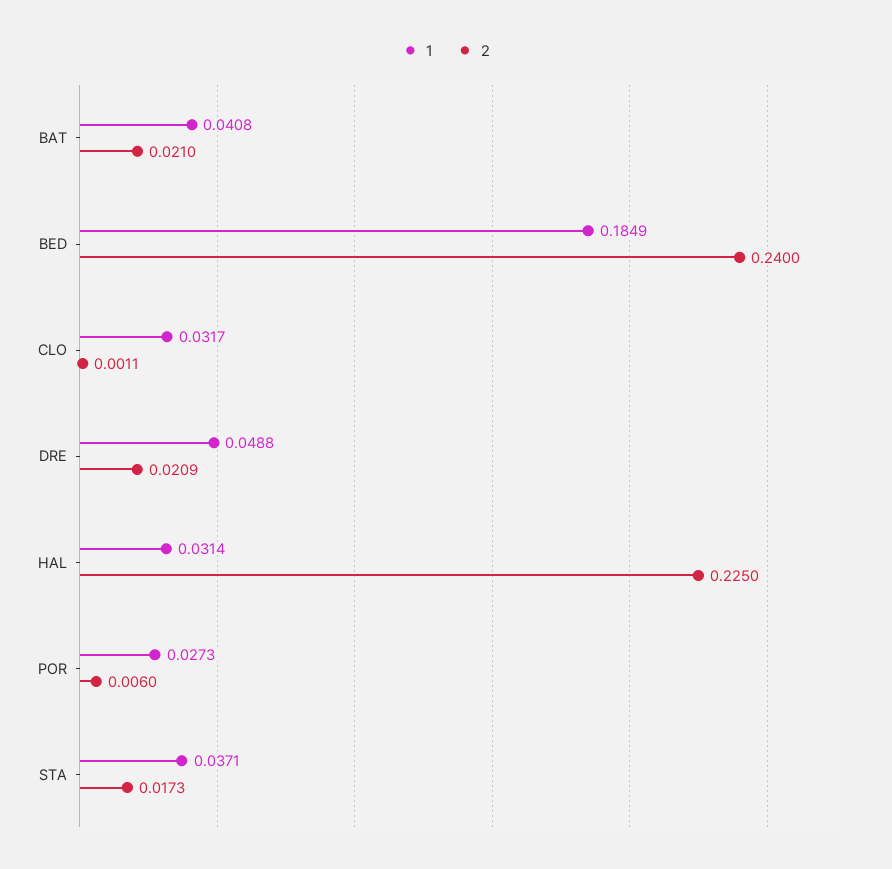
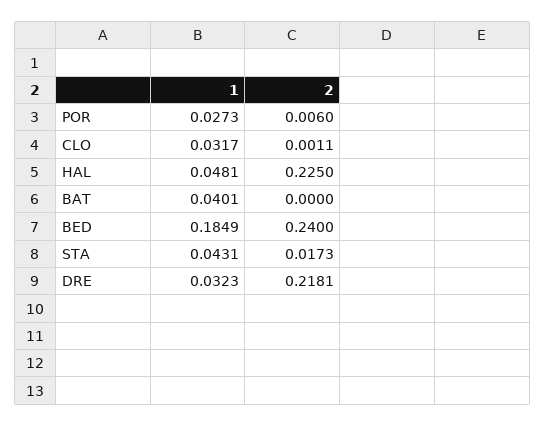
  {
    "1": {
-     "BAT": 0.0408,
+     "BAT": 0.0401,
      "BED": 0.1849,
      "CLO": 0.0317,
-     "DRE": 0.0488,
+     "DRE": 0.0323,
-     "HAL": 0.0314,
+     "HAL": 0.0481,
      "POR": 0.0273,
-     "STA": 0.0371
+     "STA": 0.0431
    },
    "2": {
-     "BAT": 0.021,
+     "BAT": 0,
      "BED": 0.24,
      "CLO": 0.0011,
-     "DRE": 0.0209,
+     "DRE": 0.2181,
      "HAL": 0.225,
      "POR": 0.006,
      "STA": 0.0173
    }
  }

